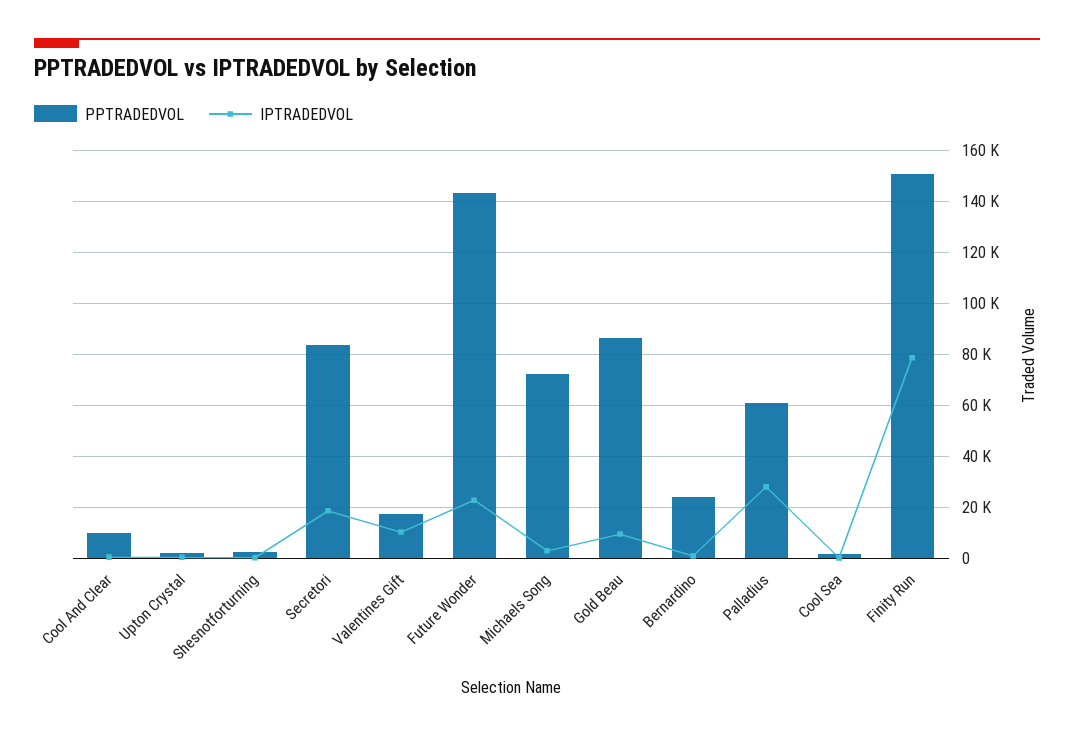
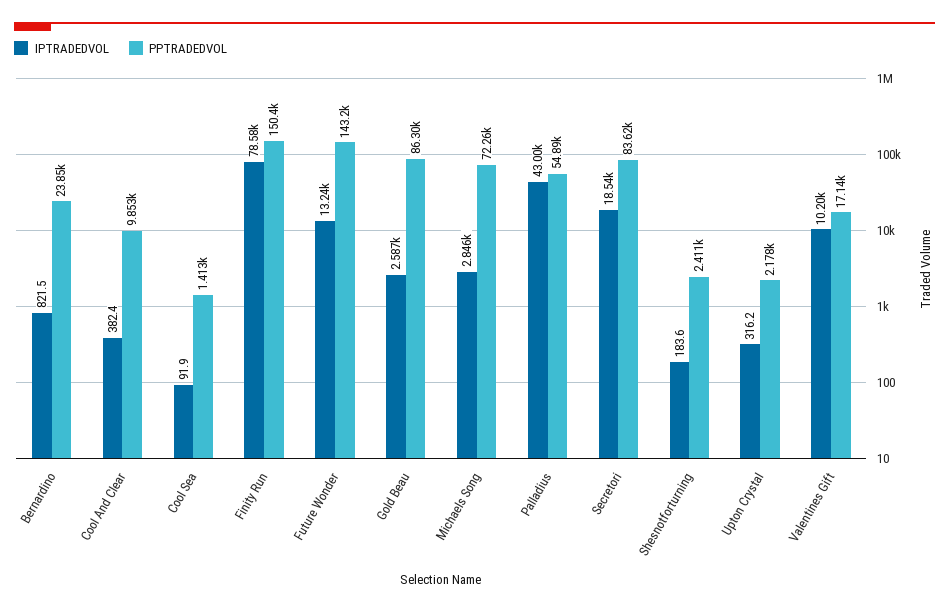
  {
    "PPTRADEDVOL": {
      "Cool And Clear": 9853,
      "Upton Crystal": 2178,
      "Shesnotforturning": 2411,
      "Secretori": 83620,
      "Valentines Gift": 17140,
      "Future Wonder": 143200,
      "Michaels Song": 72260,
      "Gold Beau": 86300,
      "Bernardino": 23850,
-     "Palladius": 60000,
+     "Palladius": 54890,
      "Cool Sea": 1413,
      "Finity Run": 150400
    },
    "IPTRADEDVOL": {
      "Cool And Clear": 382.4,
      "Upton Crystal": 316.2,
      "Shesnotforturning": 183.6,
      "Secretori": 18540,
      "Valentines Gift": 10200,
-     "Future Wonder": 22500,
+     "Future Wonder": 13240,
      "Michaels Song": 2846,
-     "Gold Beau": 10000,
+     "Gold Beau": 2587,
      "Bernardino": 821.5,
-     "Palladius": 27500,
+     "Palladius": 43000,
      "Cool Sea": 91.9,
      "Finity Run": 78580
    }
  }

